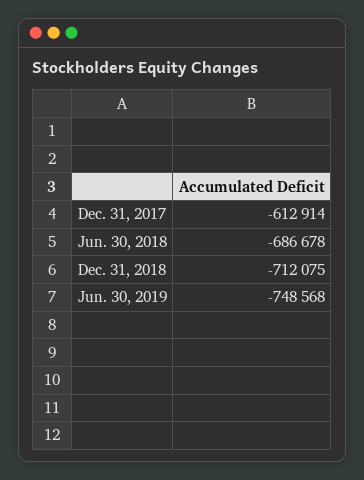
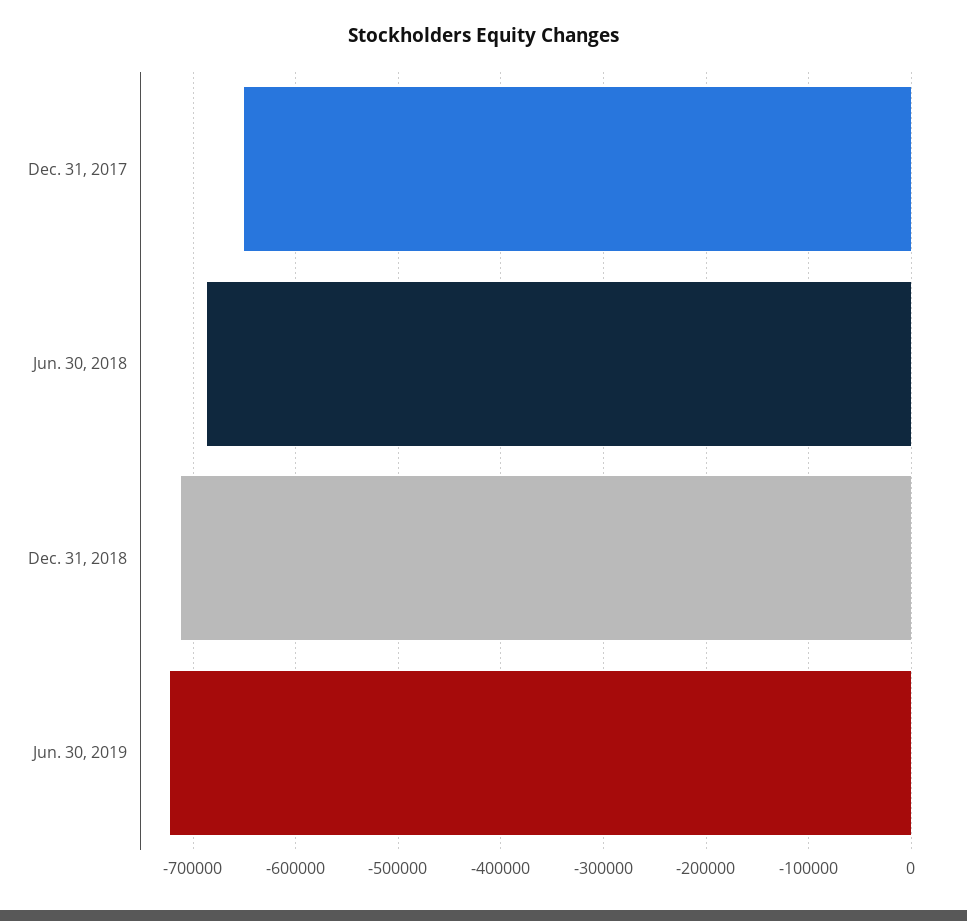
  {
-   "Dec. 31, 2017": -612914,
+   "Dec. 31, 2017": -650000,
    "Jun. 30, 2018": -686678,
    "Dec. 31, 2018": -712075,
-   "Jun. 30, 2019": -748568
+   "Jun. 30, 2019": -720000
  }

